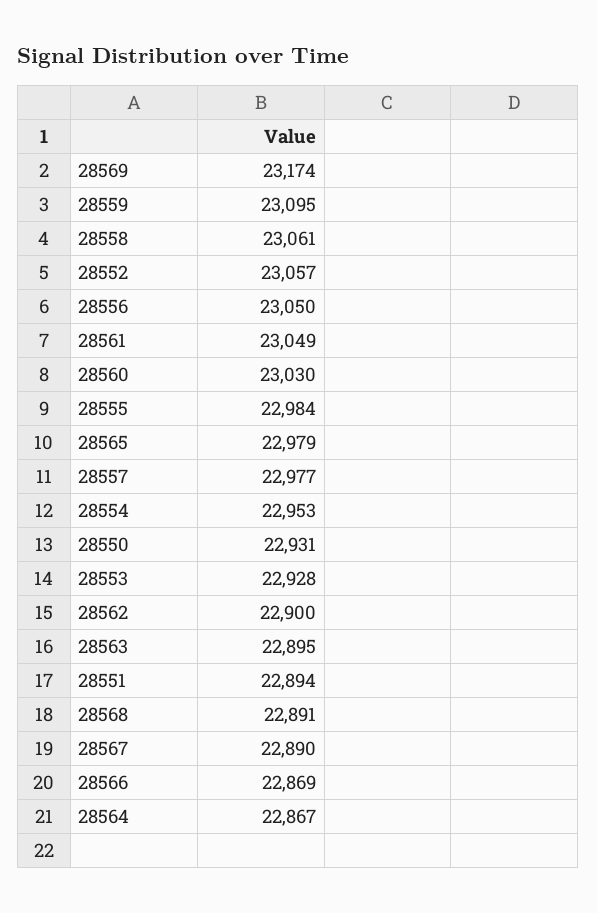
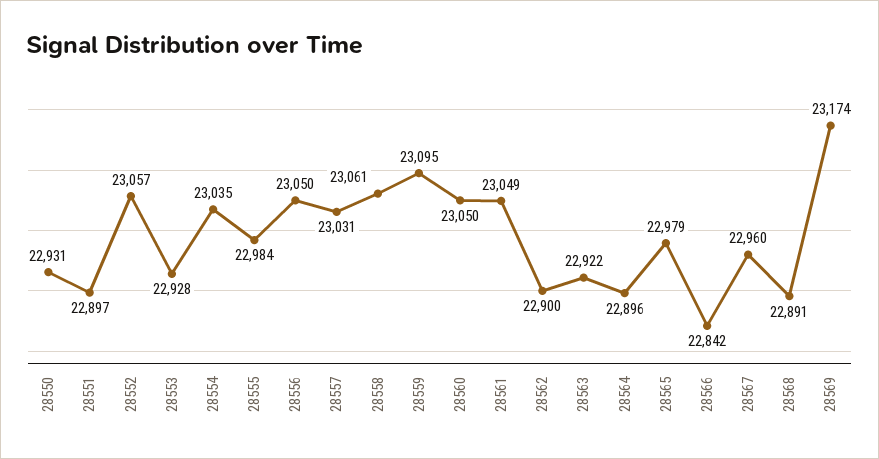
  {
    "28569": 23174,
    "28559": 23095,
    "28558": 23061,
    "28552": 23057,
    "28556": 23050,
    "28561": 23049,
-   "28560": 23030,
+   "28560": 23050,
    "28555": 22984,
    "28565": 22979,
-   "28557": 22977,
+   "28557": 23031,
-   "28554": 22953,
+   "28554": 23035,
    "28550": 22931,
    "28553": 22928,
    "28562": 22900,
-   "28563": 22895,
+   "28563": 22922,
-   "28551": 22894,
+   "28551": 22897,
    "28568": 22891,
-   "28567": 22890,
+   "28567": 22960,
-   "28566": 22869,
+   "28566": 22842,
-   "28564": 22867
+   "28564": 22896
  }

